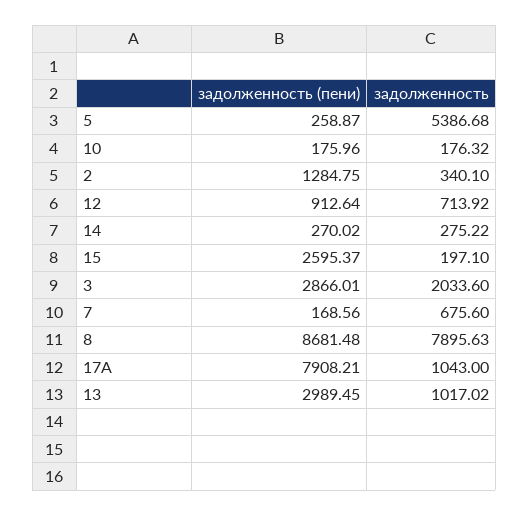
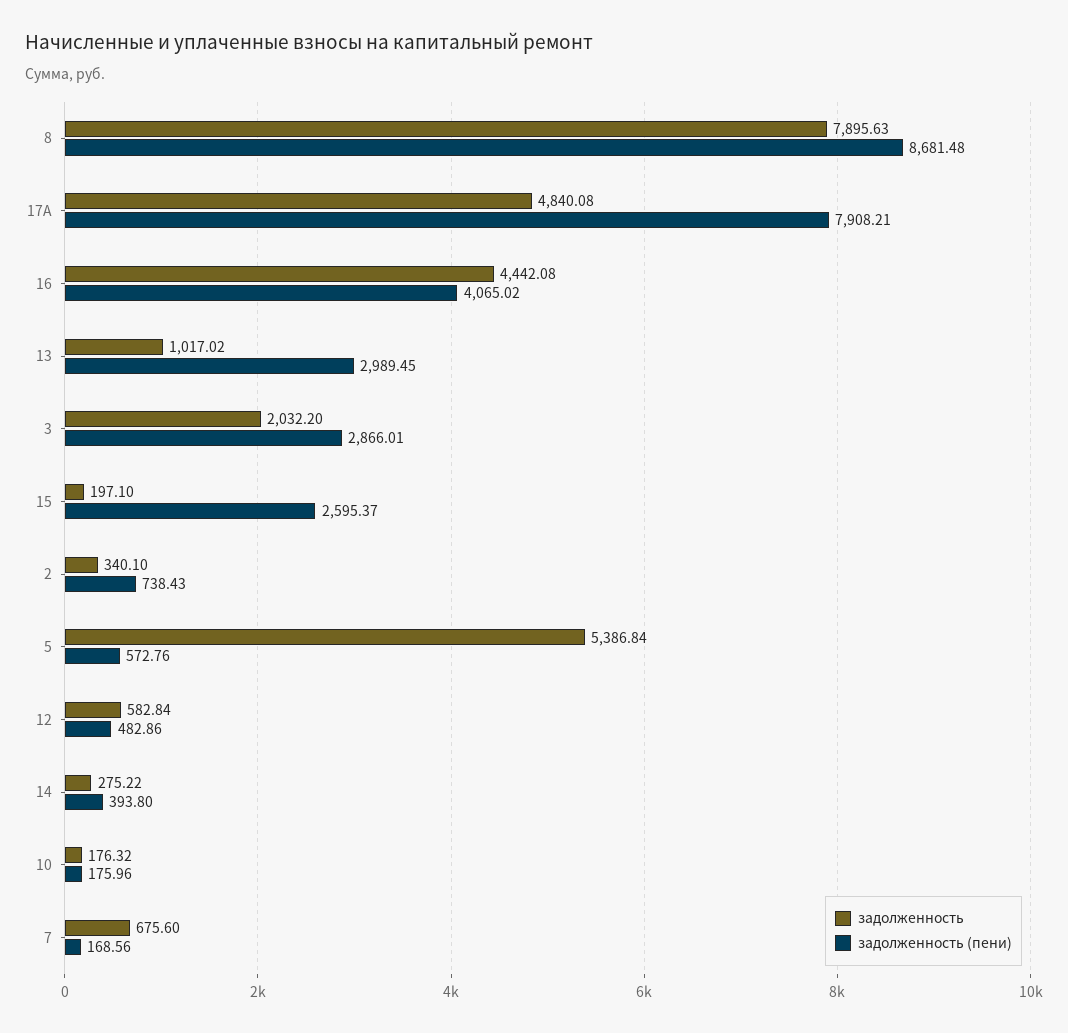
  {
    "задолженность (пени)": {
-     "5": 258.87,
+     "5": 572.76,
      "10": 175.96,
-     "2": 1284.75,
+     "2": 738.43,
-     "12": 912.64,
+     "12": 482.86,
-     "14": 270.02,
+     "14": 393.8,
      "15": 2595.37,
      "3": 2866.01,
      "7": 168.56,
      "8": 8681.48,
      "17А": 7908.21,
-     "13": 2989.45
+     "13": 2989.45,
+     "16": 4065.02
    },
    "задолженность": {
-     "5": 5386.68,
+     "5": 5386.84,
      "10": 176.32,
      "2": 340.1,
-     "12": 713.92,
+     "12": 582.84,
      "14": 275.22,
      "15": 197.1,
-     "3": 2033.6,
+     "3": 2032.2,
      "7": 675.6,
      "8": 7895.63,
-     "17А": 1043,
+     "17А": 4840.08,
-     "13": 1017.02
+     "13": 1017.02,
+     "16": 4442.08
    }
  }

